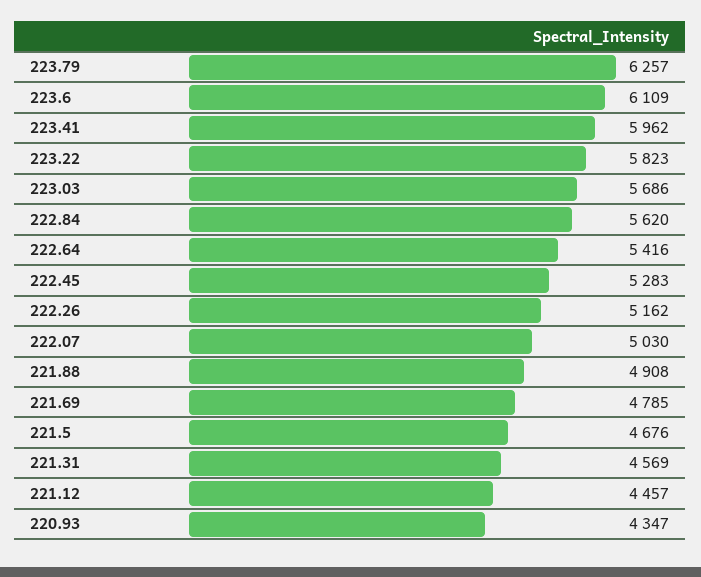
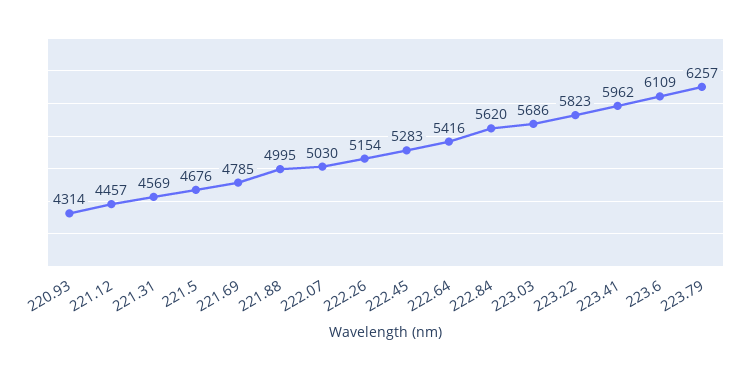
  {
    "223.79": 6257,
    "223.6": 6109,
    "223.41": 5962,
    "223.22": 5823,
    "223.03": 5686,
    "222.84": 5620,
    "222.64": 5416,
    "222.45": 5283,
-   "222.26": 5162,
+   "222.26": 5154,
    "222.07": 5030,
-   "221.88": 4908,
+   "221.88": 4995,
    "221.69": 4785,
    "221.5": 4676,
    "221.31": 4569,
    "221.12": 4457,
-   "220.93": 4347
+   "220.93": 4314
  }

